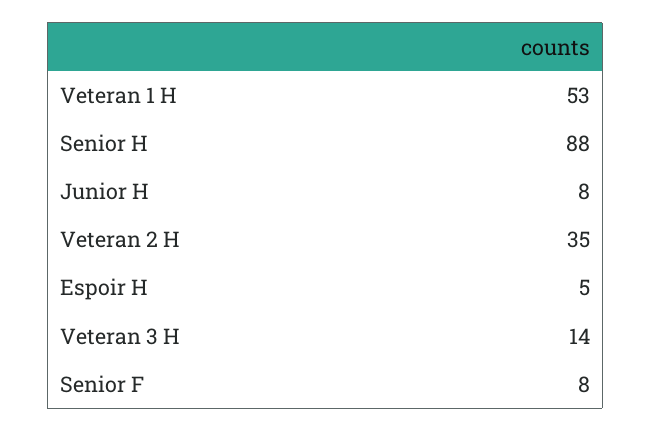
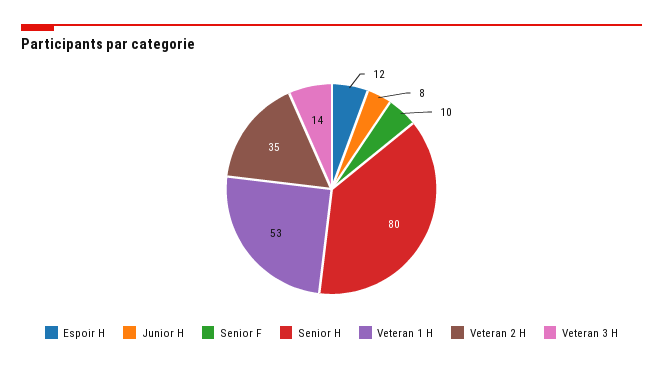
  {
    "Veteran 1 H": 53,
-   "Senior H": 88,
+   "Senior H": 80,
    "Junior H": 8,
    "Veteran 2 H": 35,
-   "Espoir H": 5,
+   "Espoir H": 12,
    "Veteran 3 H": 14,
-   "Senior F": 8
+   "Senior F": 10
  }

